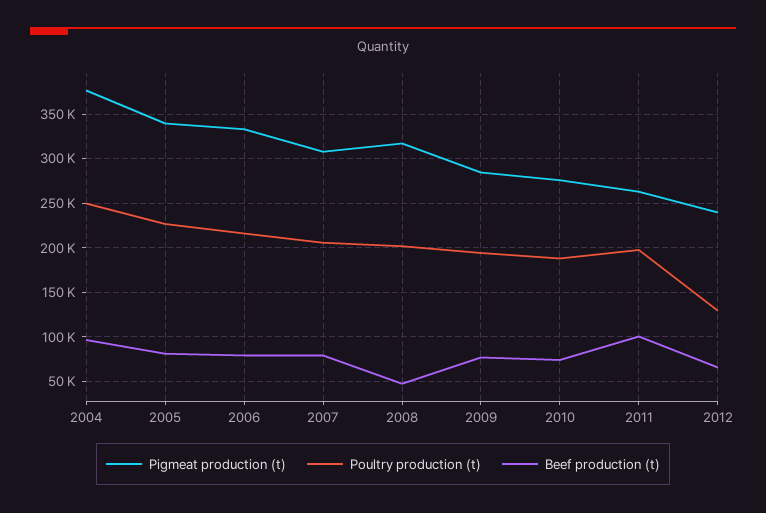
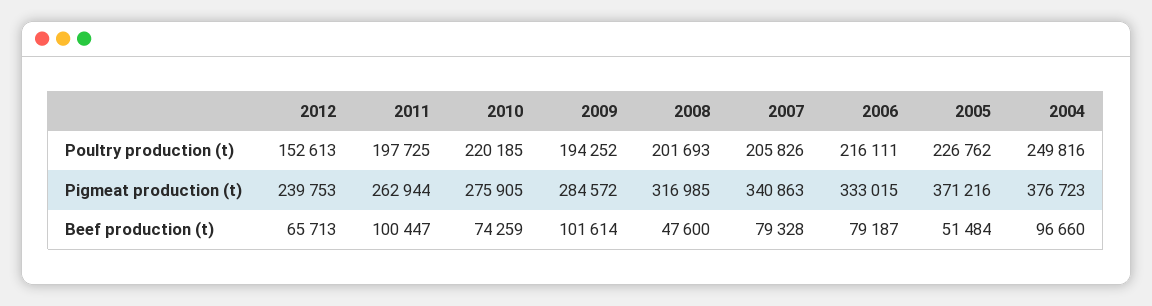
  {
    "Pigmeat production (t)": {
      "2004": 376723,
-     "2005": 340000,
+     "2005": 371216,
      "2006": 333015,
-     "2007": 310000,
+     "2007": 340863,
      "2008": 316985,
      "2009": 284572,
      "2010": 275905,
      "2011": 262944,
      "2012": 239753
    },
    "Poultry production (t)": {
      "2004": 249816,
      "2005": 226762,
      "2006": 216111,
      "2007": 205826,
      "2008": 201693,
      "2009": 194252,
-     "2010": 190000,
+     "2010": 220185,
      "2011": 197725,
-     "2012": 130000
+     "2012": 152613
    },
    "Beef production (t)": {
      "2004": 96660,
-     "2005": 80000,
+     "2005": 51484,
      "2006": 79187,
      "2007": 79328,
      "2008": 47600,
-     "2009": 80000,
+     "2009": 101614,
      "2010": 74259,
      "2011": 100447,
      "2012": 65713
    }
  }

